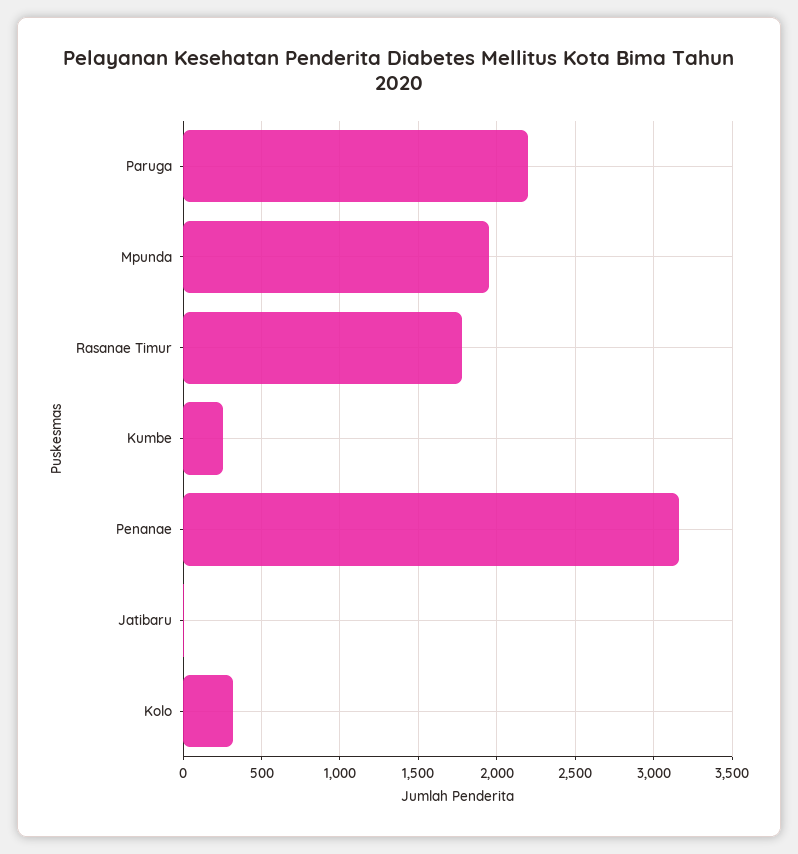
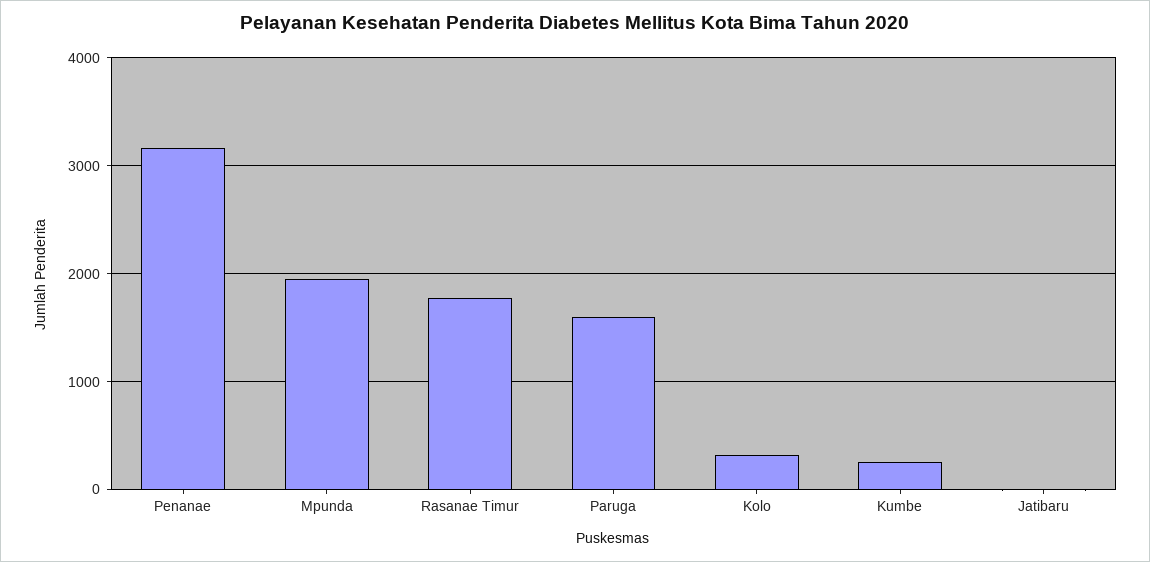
  {
-   "Paruga": 2200,
+   "Paruga": 1600,
    "Mpunda": 1950,
    "Rasanae Timur": 1800,
    "Kumbe": 250,
    "Penanae": 3150,
    "Jatibaru": 0,
    "Kolo": 300
  }

